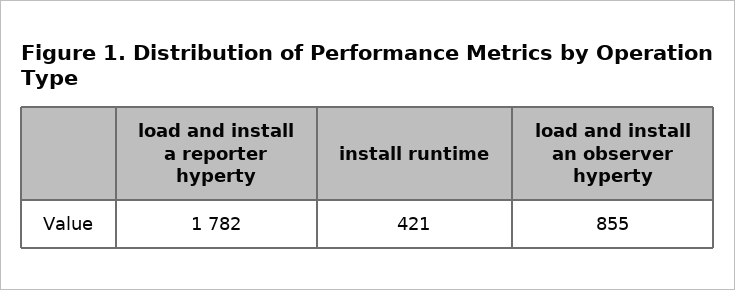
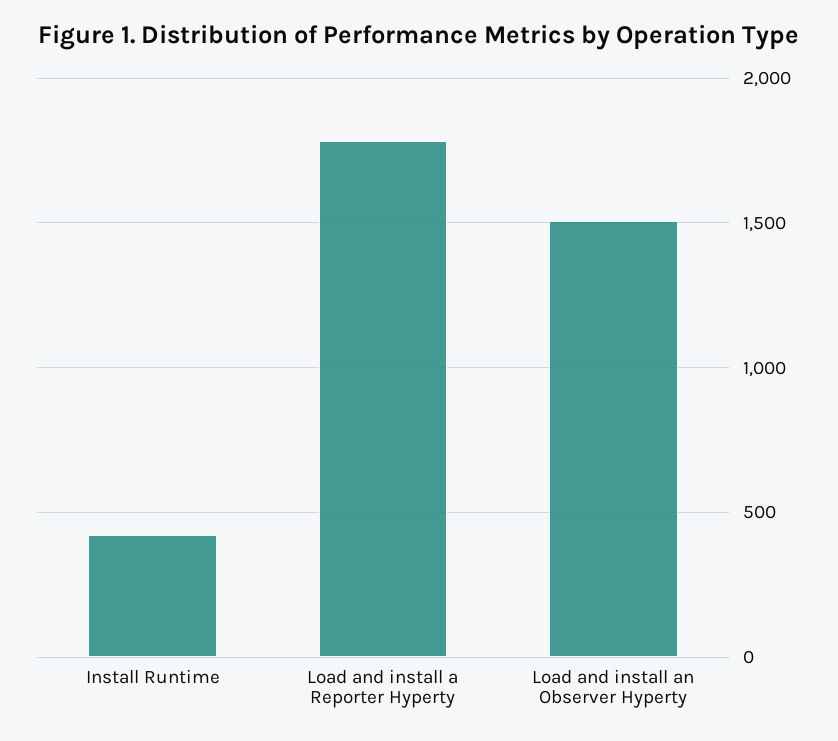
  {
    "load and install a reporter hyperty": 1782,
    "install runtime": 421,
-   "load and install an observer hyperty": 855
+   "load and install an observer hyperty": 1500
  }

